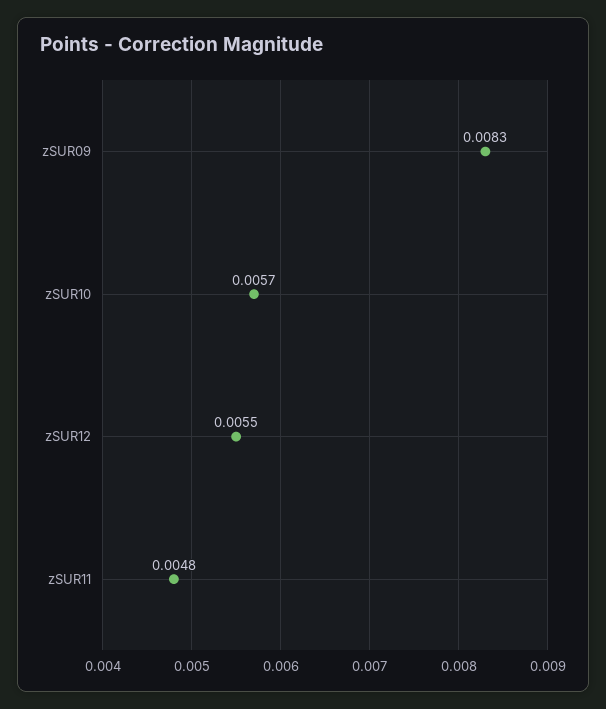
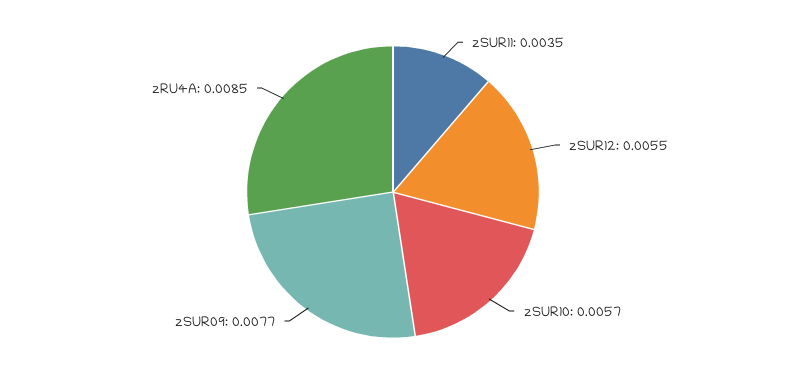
  {
-   "zSUR09": 0.0083,
+   "zSUR09": 0.0077,
    "zSUR10": 0.0057,
    "zSUR12": 0.0055,
-   "zSUR11": 0.0048
+   "zSUR11": 0.0035,
+   "zRU4A": 0.0085
  }

